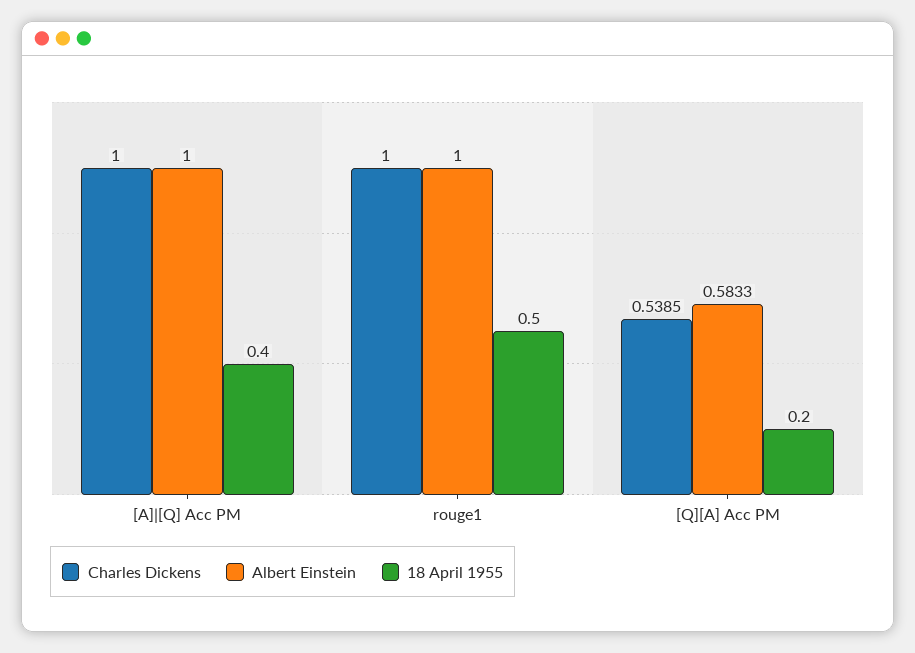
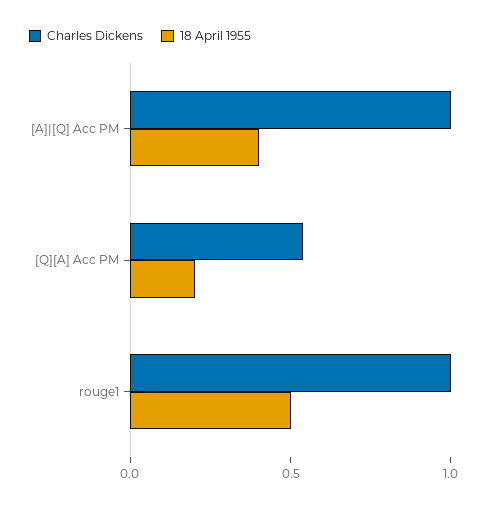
  {
    "Charles Dickens": {
      "[A]|[Q] Acc PM": 1,
      "rouge1": 1,
      "[Q][A] Acc PM": 0.5385
    },
-   "Albert Einstein": {
-     "[A]|[Q] Acc PM": 1,
-     "rouge1": 1,
-     "[Q][A] Acc PM": 0.5833
-   },
    "18 April 1955": {
      "[A]|[Q] Acc PM": 0.4,
      "rouge1": 0.5,
      "[Q][A] Acc PM": 0.2
    }
  }

